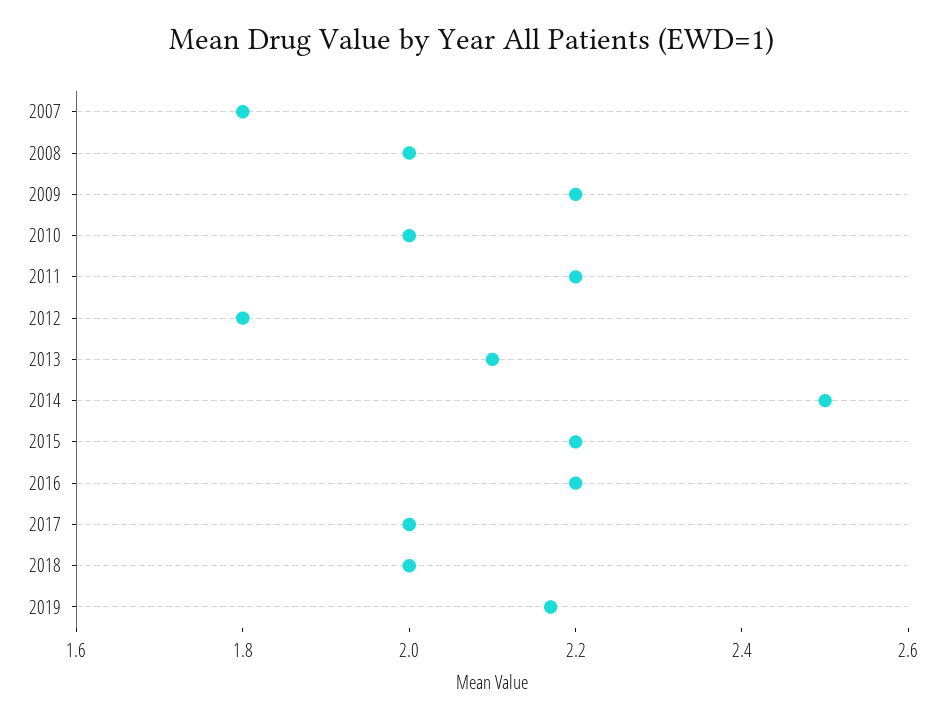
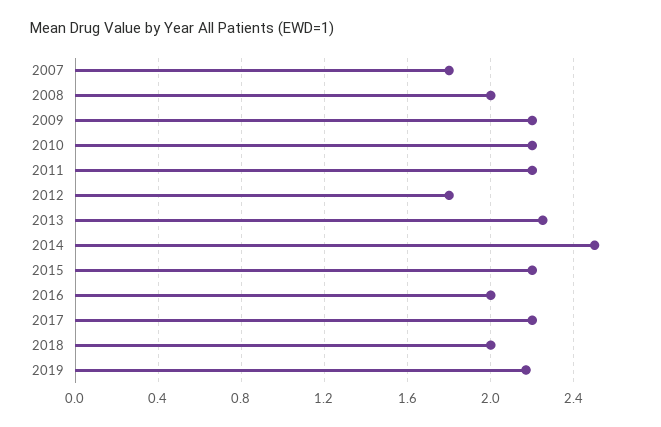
  {
    "2007": 1.8,
    "2008": 2,
    "2009": 2.2,
-   "2010": 2,
+   "2010": 2.2,
    "2011": 2.2,
    "2012": 1.8,
-   "2013": 2.1,
+   "2013": 2.25,
    "2014": 2.5,
    "2015": 2.2,
-   "2016": 2.2,
+   "2016": 2,
-   "2017": 2,
+   "2017": 2.2,
    "2018": 2,
    "2019": 2.15
  }

